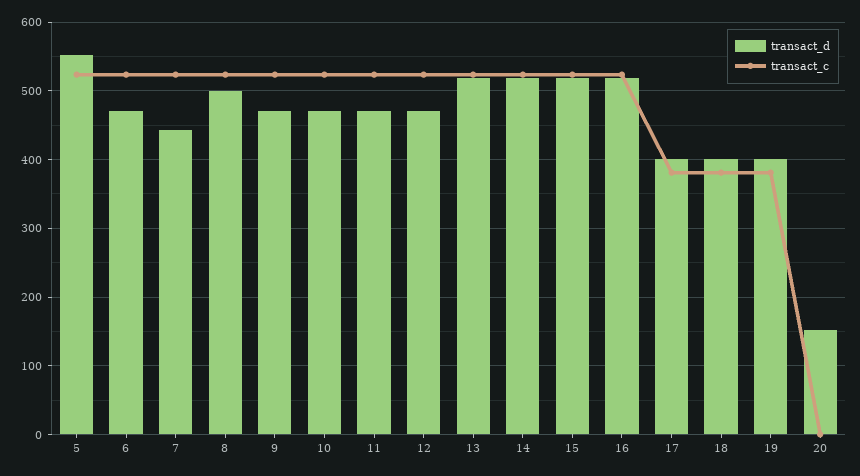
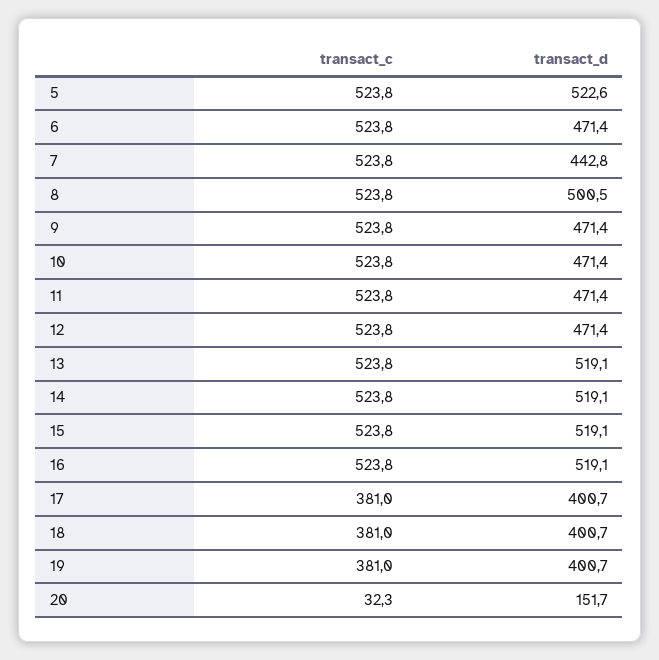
  {
    "transact_d": {
-     "5": 550,
+     "5": 522.6,
      "6": 471.4,
      "7": 442.8,
      "8": 500.5,
      "9": 471.4,
      "10": 471.4,
      "11": 471.4,
      "12": 471.4,
      "13": 519.1,
      "14": 519.1,
      "15": 519.1,
      "16": 519.1,
      "17": 400.7,
      "18": 400.7,
      "19": 400.7,
      "20": 151.7
    },
    "transact_c": {
      "5": 523.8,
      "6": 523.8,
      "7": 523.8,
      "8": 523.8,
      "9": 523.8,
      "10": 523.8,
      "11": 523.8,
      "12": 523.8,
      "13": 523.8,
      "14": 523.8,
      "15": 523.8,
      "16": 523.8,
      "17": 381,
      "18": 381,
      "19": 381,
-     "20": 0
+     "20": 32.3
    }
  }

